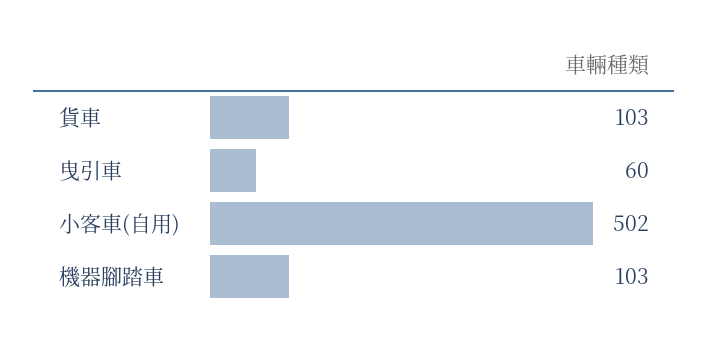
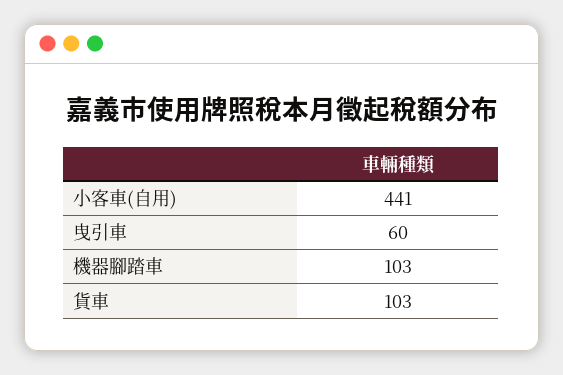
  {
    "貨車": 103,
    "曳引車": 60,
-   "小客車(自用)": 502,
+   "小客車(自用)": 441,
    "機器腳踏車": 103
  }

